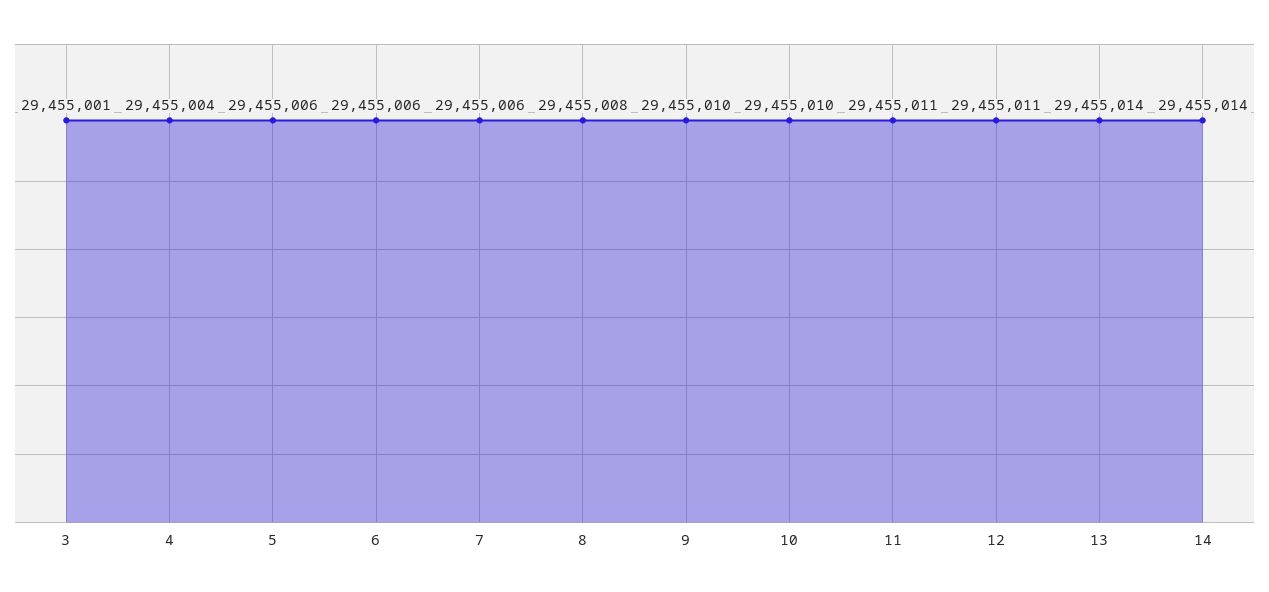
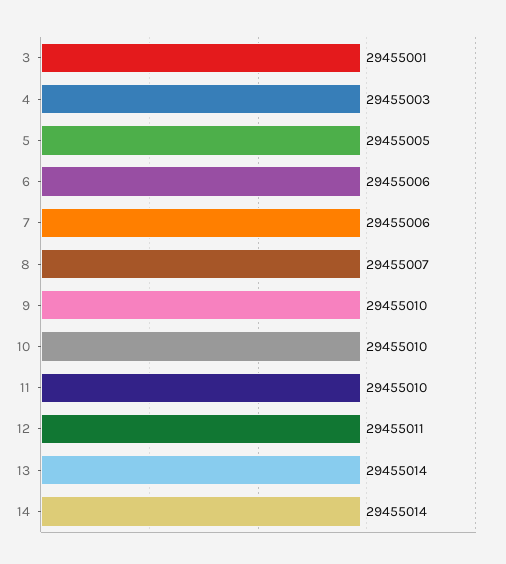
  {
    "3": 29455001,
-   "4": 29455004,
+   "4": 29455003,
-   "5": 29455006,
+   "5": 29455005,
    "6": 29455006,
    "7": 29455006,
-   "8": 29455008,
+   "8": 29455007,
    "9": 29455010,
    "10": 29455010,
-   "11": 29455011,
+   "11": 29455010,
    "12": 29455011,
    "13": 29455014,
    "14": 29455014
  }

